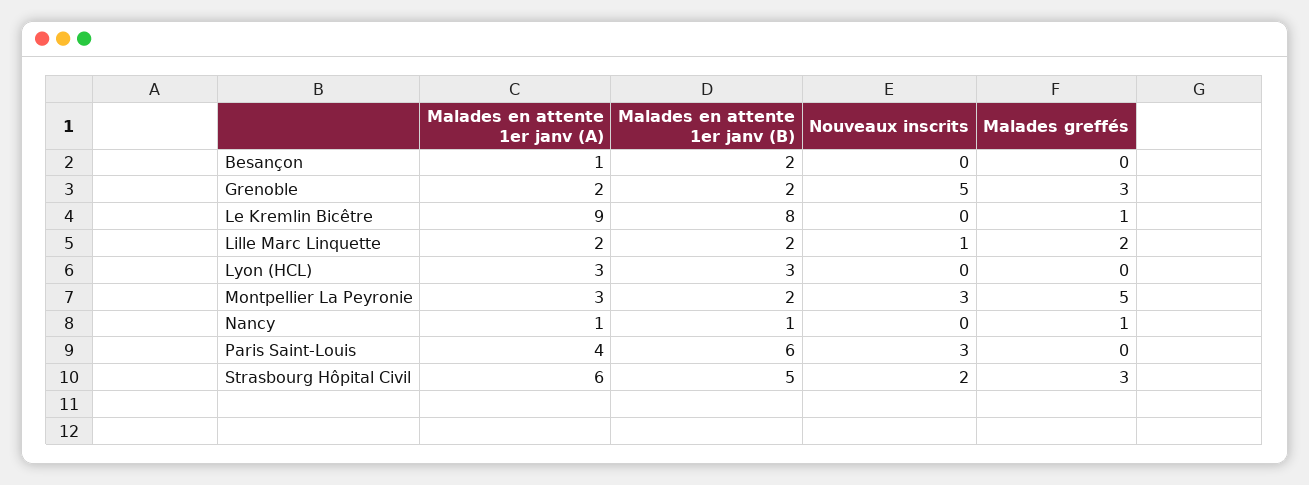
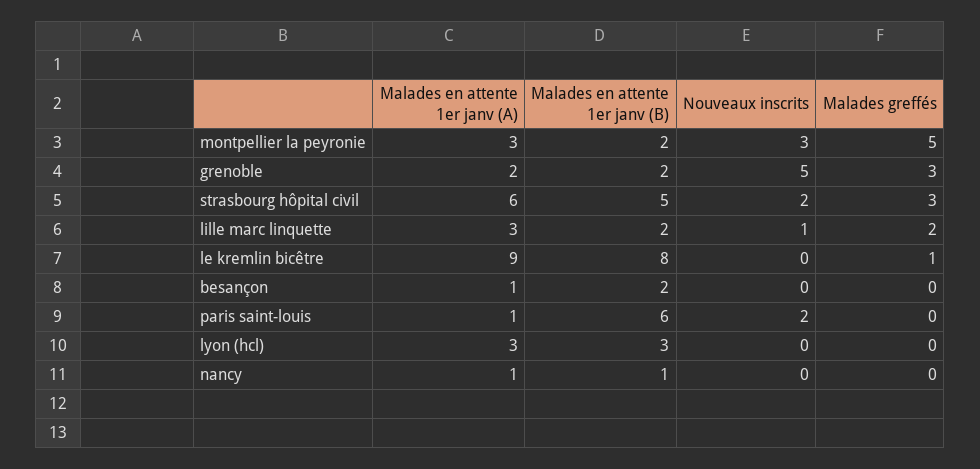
  {
    "Malades en attente 1er janv (A)": {
      "Besançon": 1,
      "Grenoble": 2,
      "Le Kremlin Bicêtre": 9,
-     "Lille Marc Linquette": 2,
+     "Lille Marc Linquette": 3,
      "Lyon (HCL)": 3,
      "Montpellier La Peyronie": 3,
      "Nancy": 1,
-     "Paris Saint-Louis": 4,
+     "Paris Saint-Louis": 1,
      "Strasbourg Hôpital Civil": 6
    },
    "Malades en attente 1er janv (B)": {
      "Besançon": 2,
      "Grenoble": 2,
      "Le Kremlin Bicêtre": 8,
      "Lille Marc Linquette": 2,
      "Lyon (HCL)": 3,
      "Montpellier La Peyronie": 2,
      "Nancy": 1,
      "Paris Saint-Louis": 6,
      "Strasbourg Hôpital Civil": 5
    },
    "Nouveaux inscrits": {
      "Besançon": 0,
      "Grenoble": 5,
      "Le Kremlin Bicêtre": 0,
      "Lille Marc Linquette": 1,
      "Lyon (HCL)": 0,
      "Montpellier La Peyronie": 3,
      "Nancy": 0,
-     "Paris Saint-Louis": 3,
+     "Paris Saint-Louis": 2,
      "Strasbourg Hôpital Civil": 2
    },
    "Malades greffés": {
      "Besançon": 0,
      "Grenoble": 3,
      "Le Kremlin Bicêtre": 1,
      "Lille Marc Linquette": 2,
      "Lyon (HCL)": 0,
      "Montpellier La Peyronie": 5,
-     "Nancy": 1,
+     "Nancy": 0,
      "Paris Saint-Louis": 0,
      "Strasbourg Hôpital Civil": 3
    }
  }

